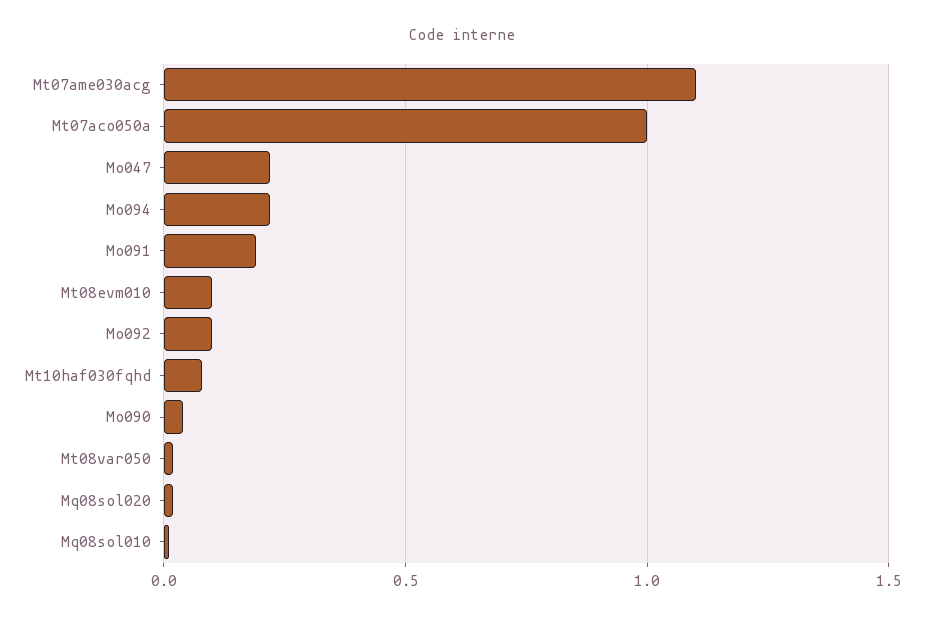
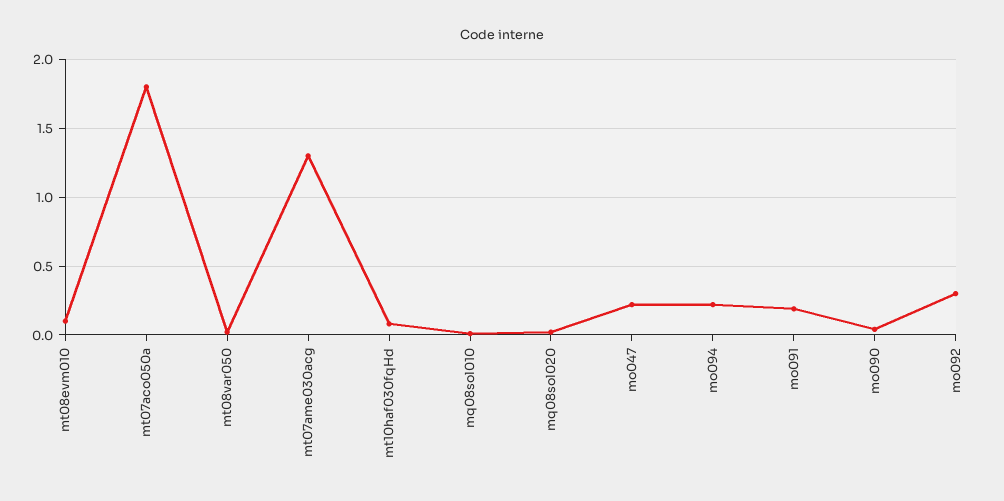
  {
-   "Mt07ame030acg": 1.1,
+   "Mt07ame030acg": 1.3,
-   "Mt07aco050a": 1,
+   "Mt07aco050a": 1.8,
    "Mo047": 0.2,
    "Mo094": 0.2,
    "Mo091": 0.2,
    "Mt08evm010": 0.1,
-   "Mo092": 0.1,
+   "Mo092": 0.3,
    "Mt10haf030fqhd": 0.1,
    "Mo090": 0.05,
    "Mt08var050": 0,
    "Mq08sol020": 0,
    "Mq08sol010": 0
  }

